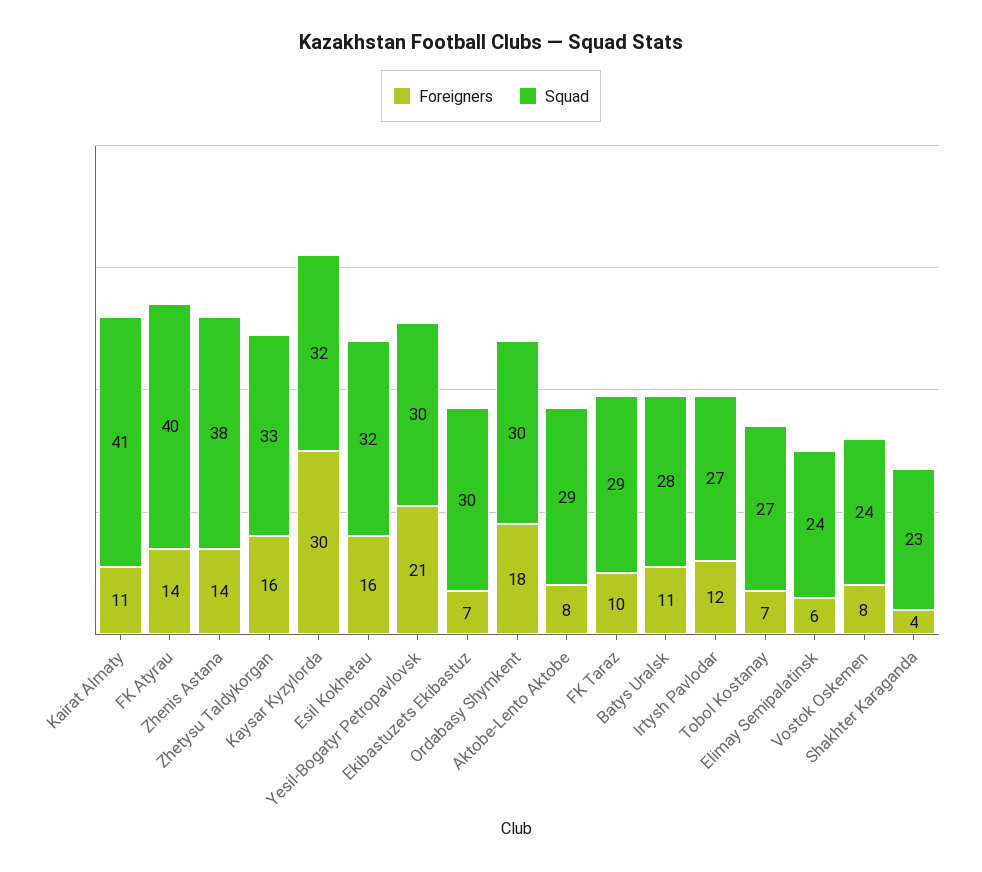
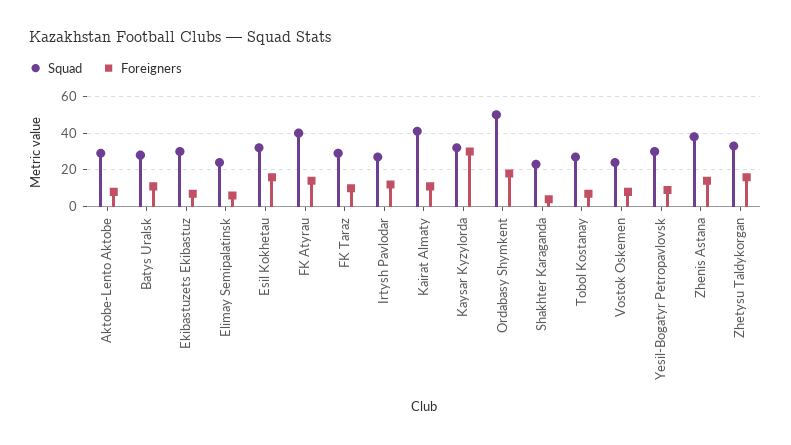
  {
    "Foreigners": {
      "Kairat Almaty": 11,
      "FK Atyrau": 14,
      "Zhenis Astana": 14,
      "Zhetysu Taldykorgan": 16,
      "Kaysar Kyzylorda": 30,
      "Esil Kokhetau": 16,
-     "Yesil-Bogatyr Petropavlovsk": 21,
+     "Yesil-Bogatyr Petropavlovsk": 10,
      "Ekibastuzets Ekibastuz": 7,
      "Ordabasy Shymkent": 18,
      "Aktobe-Lento Aktobe": 8,
      "FK Taraz": 10,
      "Batys Uralsk": 11,
      "Irtysh Pavlodar": 12,
      "Tobol Kostanay": 7,
      "Elimay Semipalatinsk": 6,
      "Vostok Oskemen": 8,
      "Shakhter Karaganda": 4
    },
    "Squad": {
      "Kairat Almaty": 41,
      "FK Atyrau": 40,
      "Zhenis Astana": 38,
      "Zhetysu Taldykorgan": 33,
      "Kaysar Kyzylorda": 32,
      "Esil Kokhetau": 32,
      "Yesil-Bogatyr Petropavlovsk": 30,
      "Ekibastuzets Ekibastuz": 30,
-     "Ordabasy Shymkent": 30,
+     "Ordabasy Shymkent": 50,
      "Aktobe-Lento Aktobe": 29,
      "FK Taraz": 29,
      "Batys Uralsk": 28,
      "Irtysh Pavlodar": 27,
      "Tobol Kostanay": 27,
      "Elimay Semipalatinsk": 24,
      "Vostok Oskemen": 24,
      "Shakhter Karaganda": 23
    }
  }

